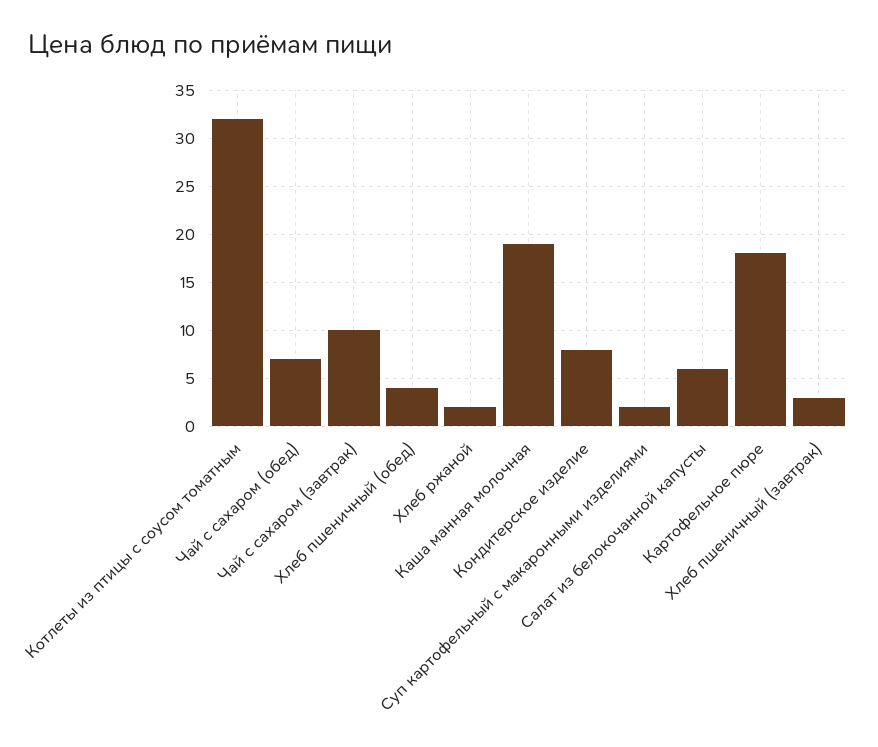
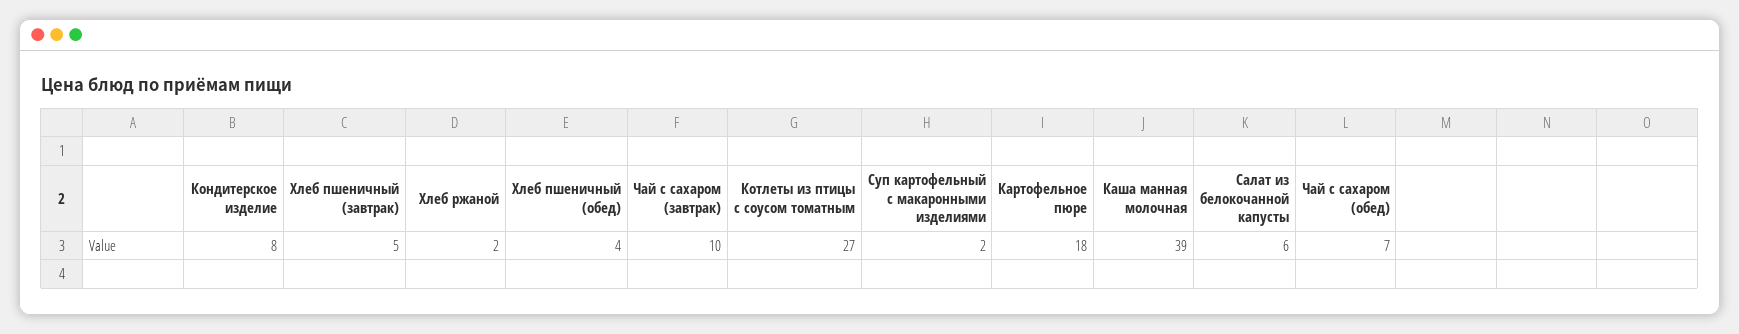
  {
-   "Котлеты из птицы с соусом томатным": 32,
+   "Котлеты из птицы с соусом томатным": 27,
    "Чай с сахаром (обед)": 7,
    "Чай с сахаром (завтрак)": 10,
    "Хлеб пшеничный (обед)": 4,
    "Хлеб ржаной": 2,
-   "Каша манная молочная": 19,
+   "Каша манная молочная": 39,
    "Кондитерское изделие": 8,
    "Суп картофельный с макаронными изделиями": 2,
    "Салат из белокочанной капусты": 6,
    "Картофельное пюре": 18,
-   "Хлеб пшеничный (завтрак)": 3
+   "Хлеб пшеничный (завтрак)": 5
  }

